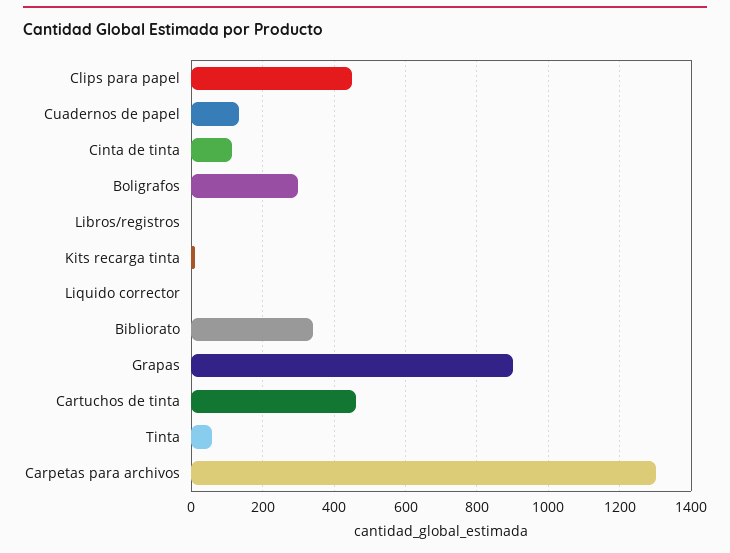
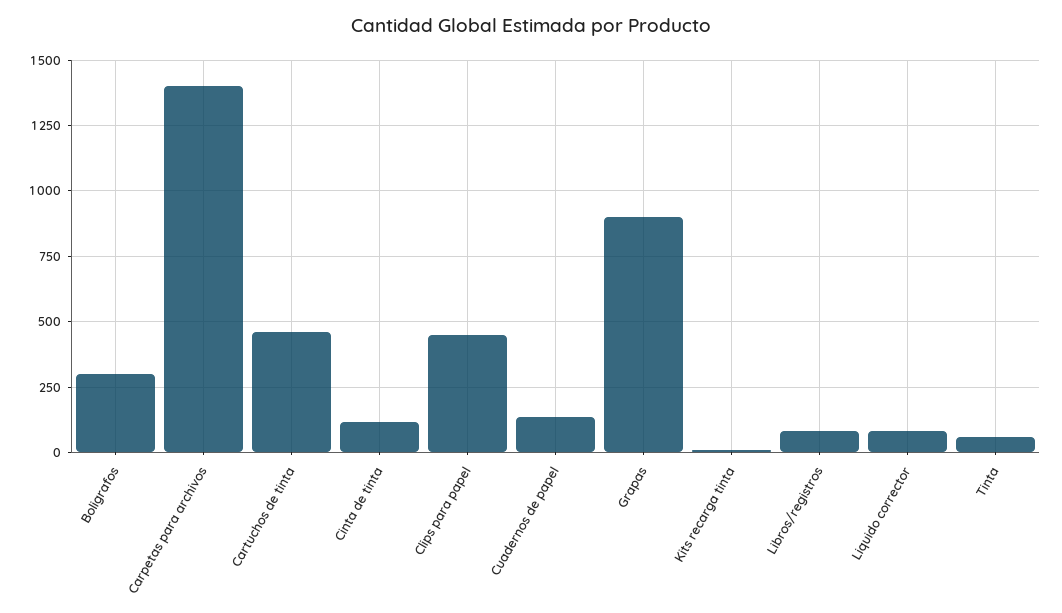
  {
    "Clips para papel": 460,
    "Cuadernos de papel": 140,
    "Cinta de tinta": 120,
    "Boligrafos": 300,
-   "Libros/registros": 0,
+   "Libros/registros": 75,
    "Kits recarga tinta": 20,
-   "Liquido corrector": 0,
+   "Liquido corrector": 75,
-   "Bibliorato": 340,
    "Grapas": 900,
    "Cartuchos de tinta": 460,
    "Tinta": 60,
-   "Carpetas para archivos": 1300
+   "Carpetas para archivos": 1400
  }

